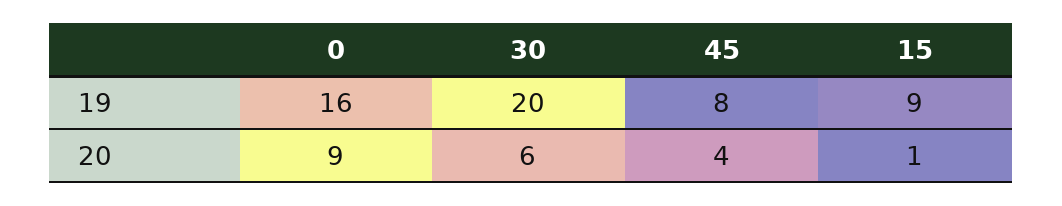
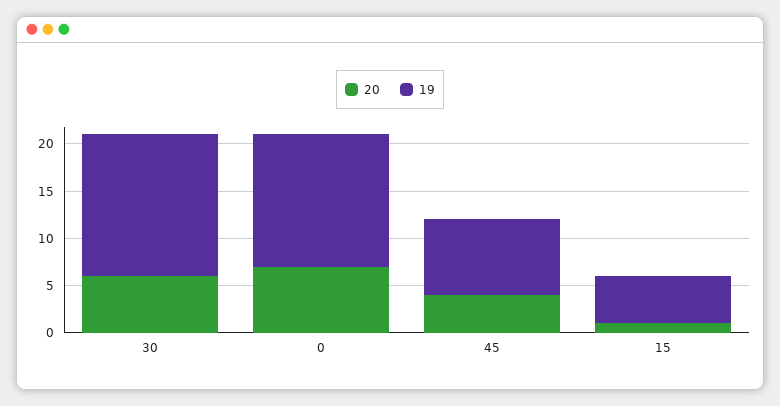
  {
    "19": {
-     "0": 16,
+     "0": 14,
-     "30": 20,
+     "30": 15,
      "45": 8,
-     "15": 9
+     "15": 5
    },
    "20": {
-     "0": 9,
+     "0": 7,
      "30": 6,
      "45": 4,
      "15": 1
    }
  }

